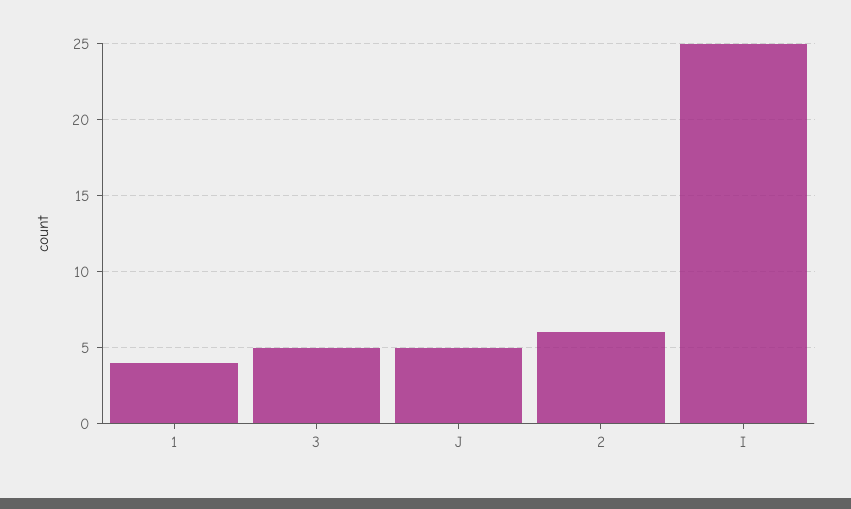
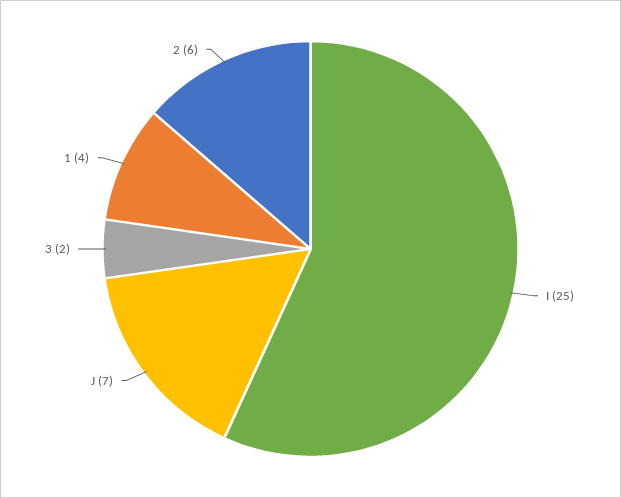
  {
    "1": 4,
-   "3": 5,
+   "3": 2,
-   "J": 5,
+   "J": 7,
    "2": 6,
    "I": 25
  }

